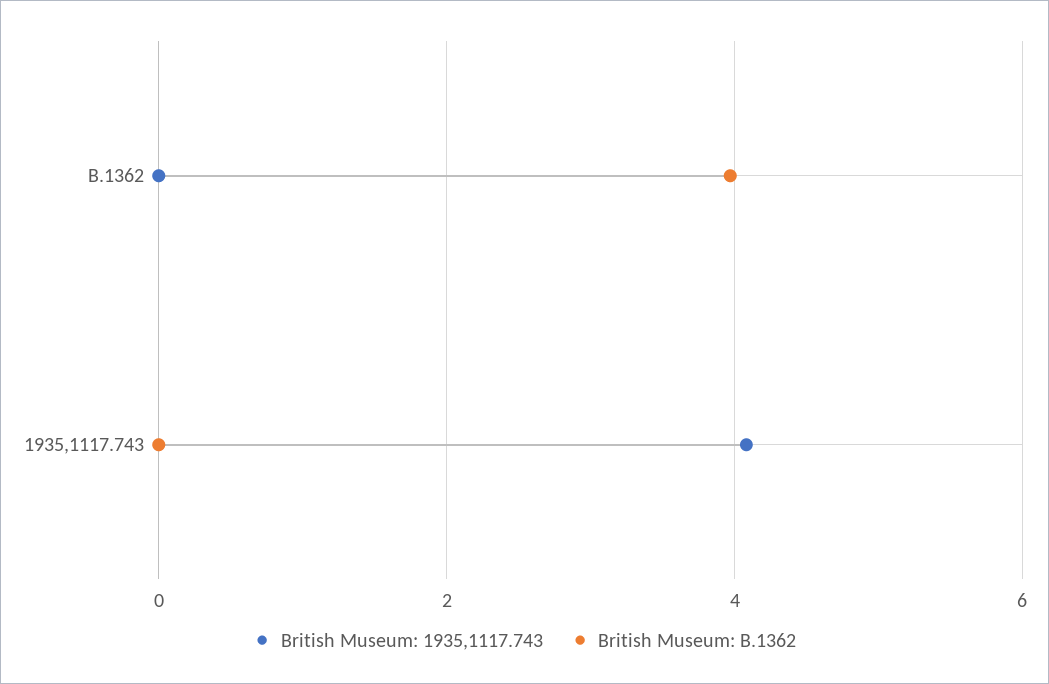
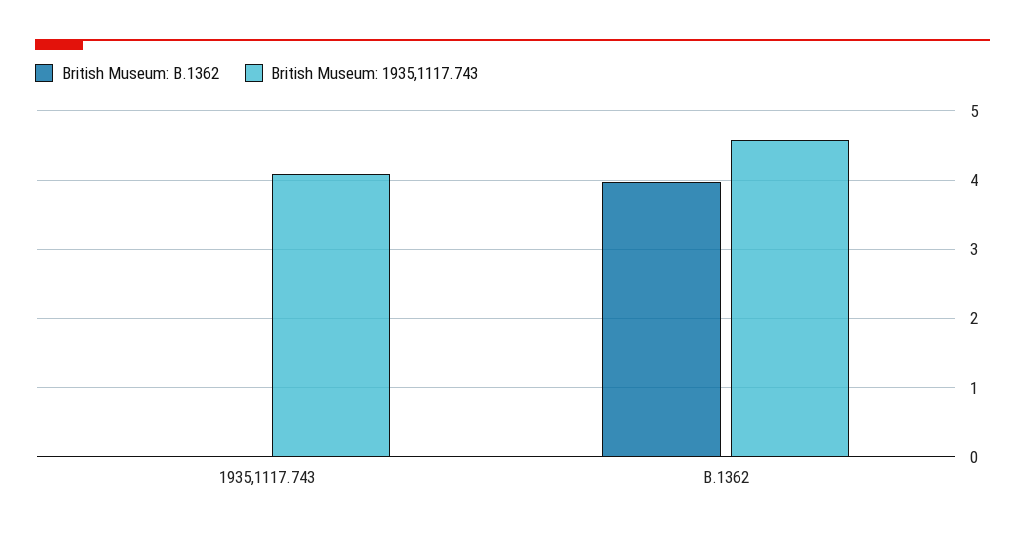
  {
    "British Museum: 1935,1117.743": {
-     "B.1362": 0,
+     "B.1362": 4.6,
      "1935,1117.743": 4.1
    },
    "British Museum: B.1362": {
      "B.1362": 4,
      "1935,1117.743": 0
    }
  }

